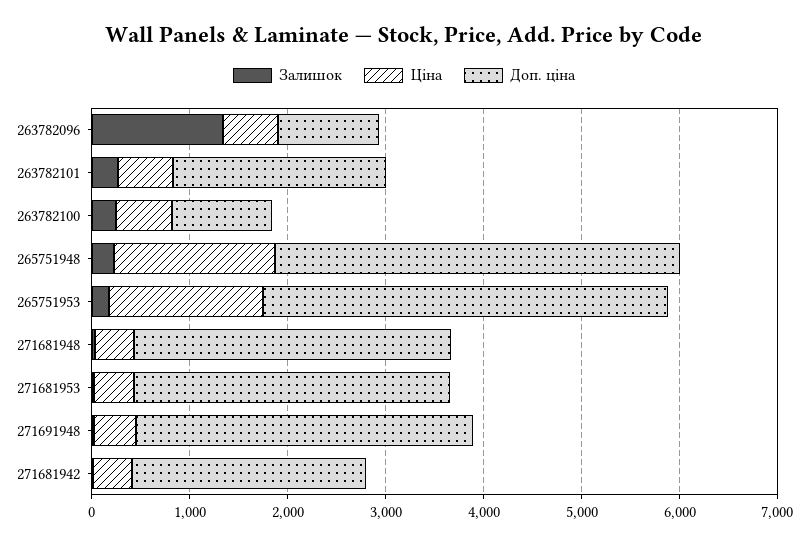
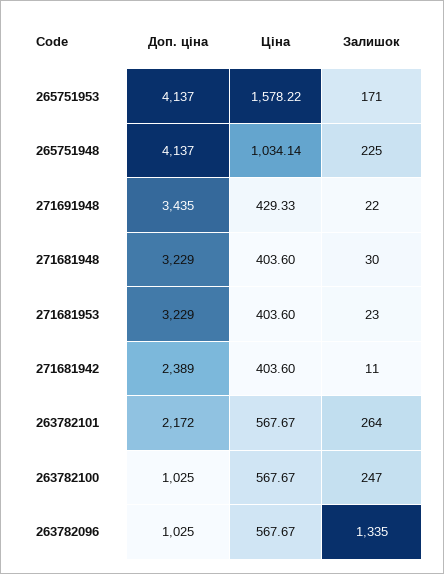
  {
    "Залишок": {
      "263782096": 1335,
      "263782101": 264,
      "263782100": 247,
      "265751948": 225,
      "265751953": 171,
      "271681948": 30,
      "271681953": 23,
      "271691948": 22,
      "271681942": 11
    },
    "Ціна": {
      "263782096": 567.67,
      "263782101": 567.67,
      "263782100": 567.67,
-     "265751948": 1600,
+     "265751948": 1034.14,
      "265751953": 1578.22,
      "271681948": 403.6,
      "271681953": 403.6,
      "271691948": 429.33,
      "271681942": 403.6
    },
    "Доп. ціна": {
      "263782096": 1025,
      "263782101": 2172,
      "263782100": 1025,
      "265751948": 4137,
      "265751953": 4137,
      "271681948": 3229,
      "271681953": 3229,
      "271691948": 3435,
      "271681942": 2389
    }
  }

